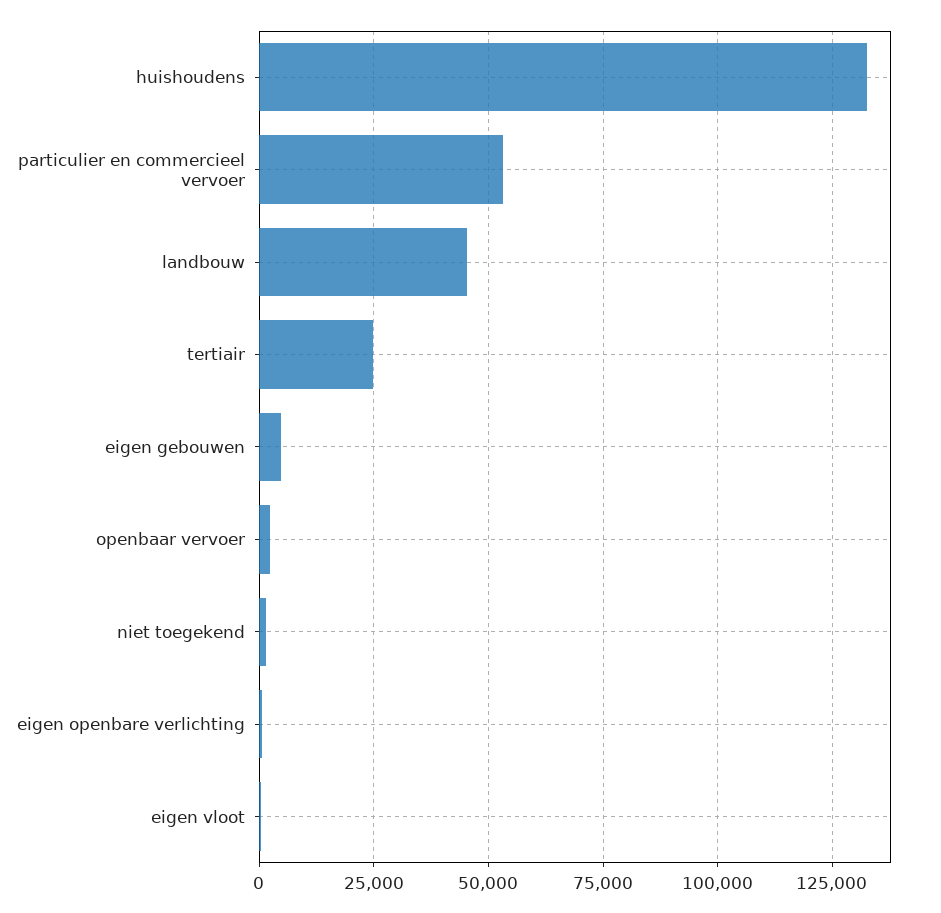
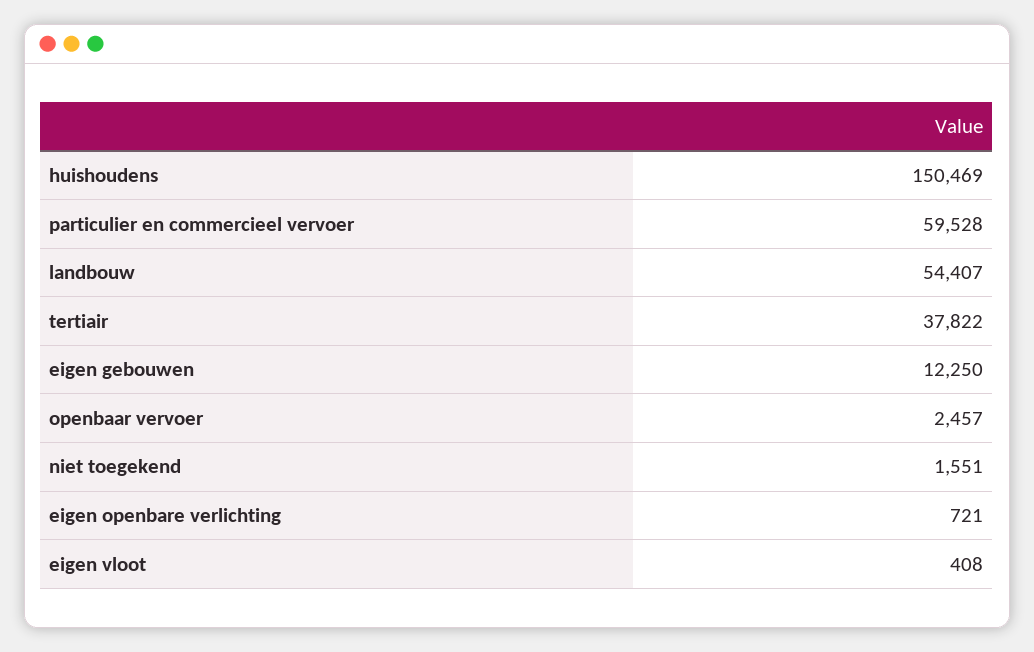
  {
-   "huishoudens": 132500,
+   "huishoudens": 150469,
-   "particulier en commercieel vervoer": 52500,
+   "particulier en commercieel vervoer": 59528,
-   "landbouw": 45000,
+   "landbouw": 54407,
-   "tertiair": 25000,
+   "tertiair": 37822,
-   "eigen gebouwen": 5000,
+   "eigen gebouwen": 12250,
    "openbaar vervoer": 2457,
    "niet toegekend": 1551,
    "eigen openbare verlichting": 721,
    "eigen vloot": 408
  }

